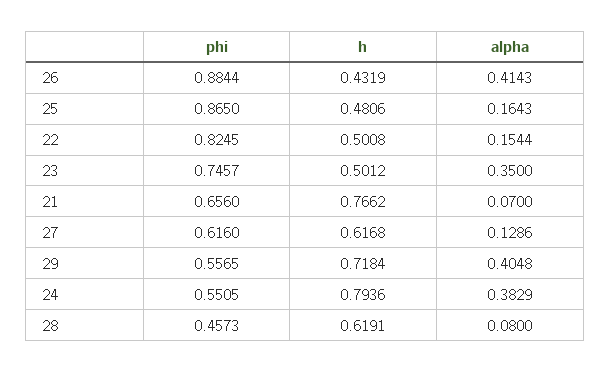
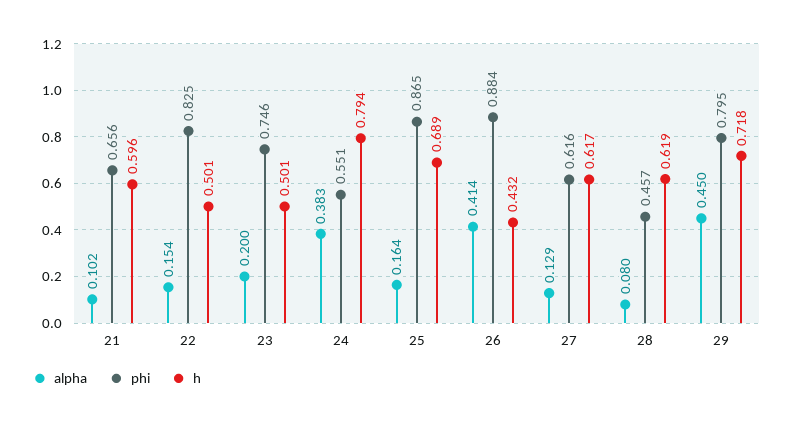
  {
    "phi": {
      "26": 0.8844,
      "25": 0.865,
      "22": 0.8245,
      "23": 0.7457,
      "21": 0.656,
      "27": 0.616,
-     "29": 0.5565,
+     "29": 0.795,
      "24": 0.5505,
      "28": 0.4573
    },
    "h": {
      "26": 0.4319,
-     "25": 0.4806,
+     "25": 0.689,
      "22": 0.5008,
      "23": 0.5012,
-     "21": 0.7662,
+     "21": 0.596,
      "27": 0.6168,
      "29": 0.7184,
      "24": 0.7936,
      "28": 0.6191
    },
    "alpha": {
      "26": 0.4143,
      "25": 0.1643,
      "22": 0.1544,
-     "23": 0.35,
+     "23": 0.2,
-     "21": 0.07,
+     "21": 0.102,
      "27": 0.1286,
-     "29": 0.4048,
+     "29": 0.45,
      "24": 0.3829,
      "28": 0.08
    }
  }

